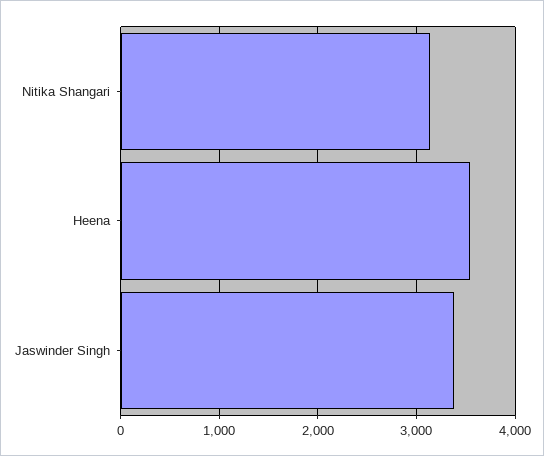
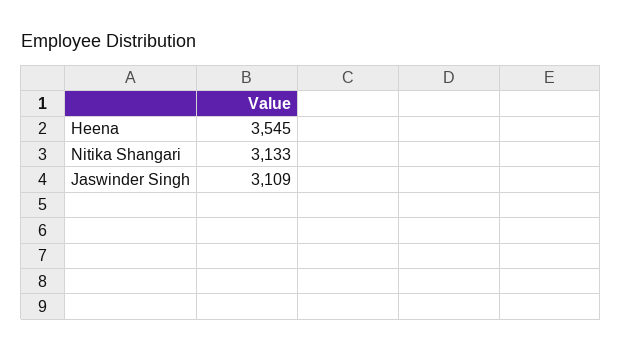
  {
    "Nitika Shangari": 3133,
    "Heena": 3545,
-   "Jaswinder Singh": 3400
+   "Jaswinder Singh": 3109
  }

